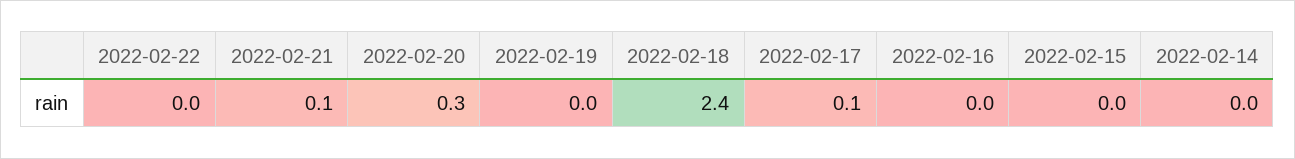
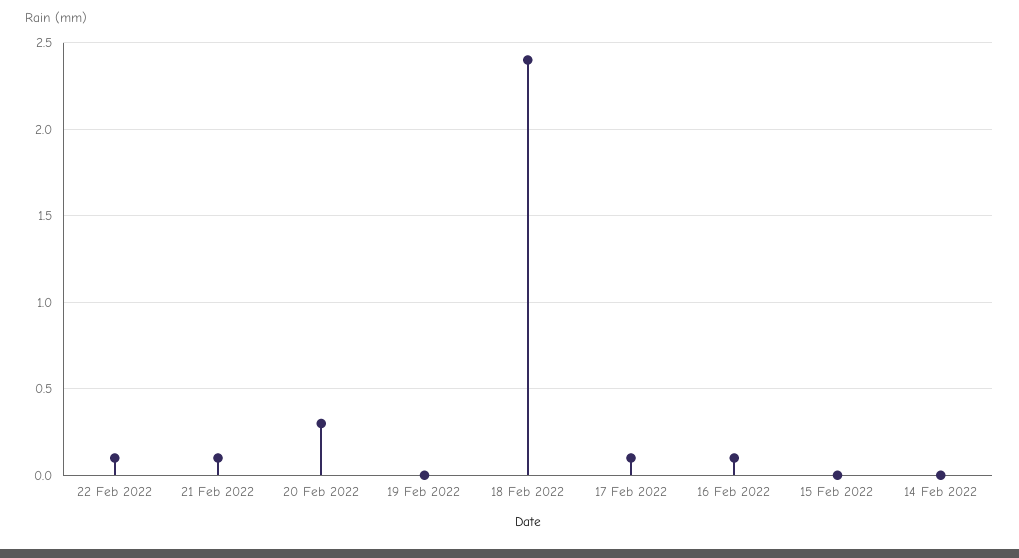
  {
-   "2022-02-22": 0,
+   "2022-02-22": 0.1,
    "2022-02-21": 0.1,
    "2022-02-20": 0.3,
    "2022-02-19": 0,
    "2022-02-18": 2.4,
    "2022-02-17": 0.1,
-   "2022-02-16": 0,
+   "2022-02-16": 0.1,
    "2022-02-15": 0,
    "2022-02-14": 0
  }

